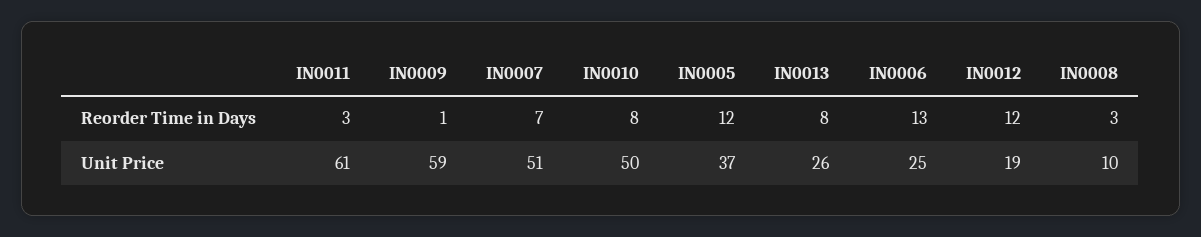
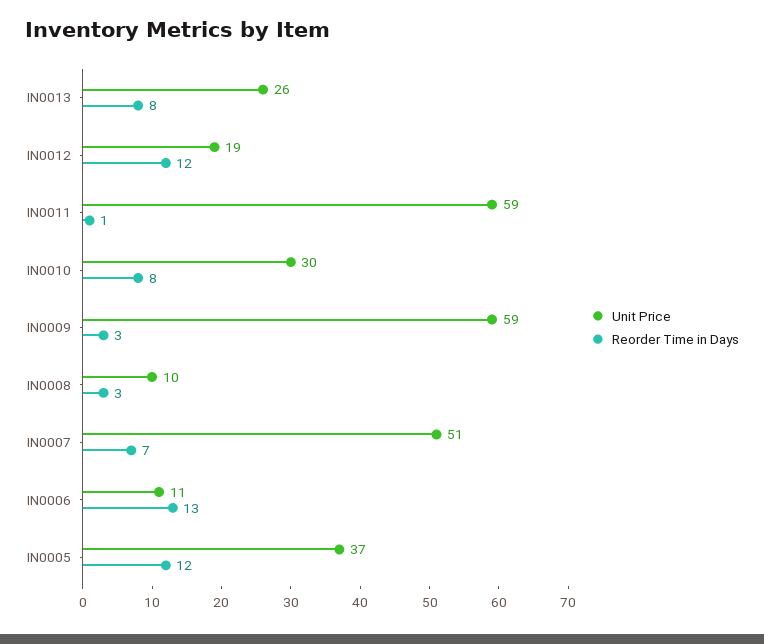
  {
    "Reorder Time in Days": {
-     "IN0011": 3,
+     "IN0011": 1,
-     "IN0009": 1,
+     "IN0009": 3,
      "IN0007": 7,
      "IN0010": 8,
      "IN0005": 12,
      "IN0013": 8,
      "IN0006": 13,
      "IN0012": 12,
      "IN0008": 3
    },
    "Unit Price": {
-     "IN0011": 61,
+     "IN0011": 59,
      "IN0009": 59,
      "IN0007": 51,
-     "IN0010": 50,
+     "IN0010": 30,
      "IN0005": 37,
      "IN0013": 26,
-     "IN0006": 25,
+     "IN0006": 11,
      "IN0012": 19,
      "IN0008": 10
    }
  }

